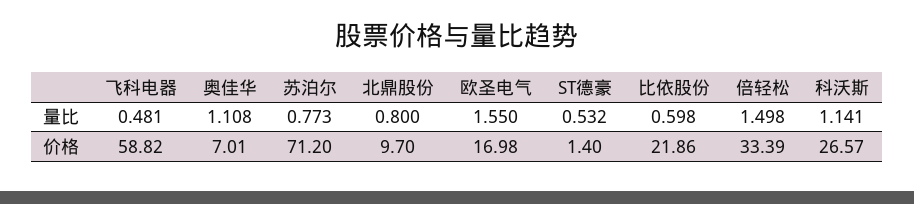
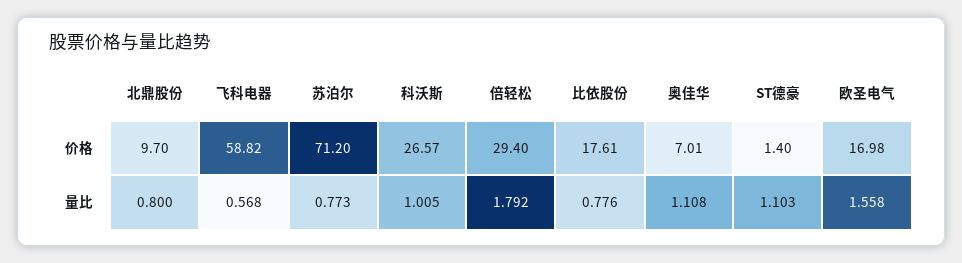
  {
    "飞科电器": {
-     "量比": 0.481,
+     "量比": 0.568,
      "价格": 58.82
    },
    "奥佳华": {
      "量比": 1.108,
      "价格": 7.01
    },
    "苏泊尔": {
      "量比": 0.773,
      "价格": 71.2
    },
    "北鼎股份": {
      "量比": 0.8,
      "价格": 9.7
    },
    "欧圣电气": {
-     "量比": 1.55,
+     "量比": 1.558,
      "价格": 16.98
    },
    "ST德豪": {
-     "量比": 0.532,
+     "量比": 1.103,
      "价格": 1.4
    },
    "比依股份": {
-     "量比": 0.598,
+     "量比": 0.776,
-     "价格": 21.86
+     "价格": 17.61
    },
    "倍轻松": {
-     "量比": 1.498,
+     "量比": 1.792,
-     "价格": 33.39
+     "价格": 29.4
    },
    "科沃斯": {
-     "量比": 1.141,
+     "量比": 1.005,
      "价格": 26.57
    }
  }

